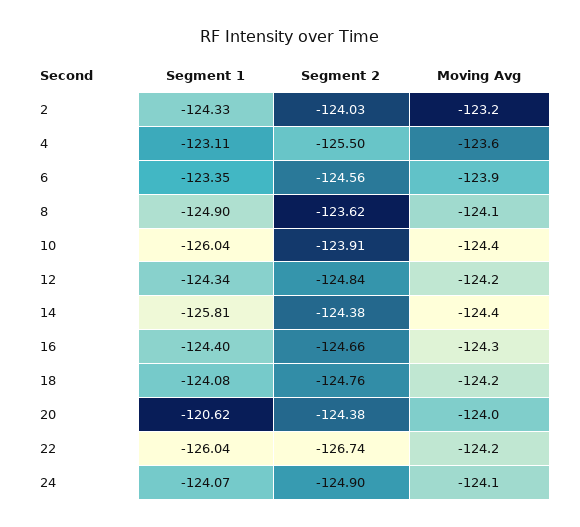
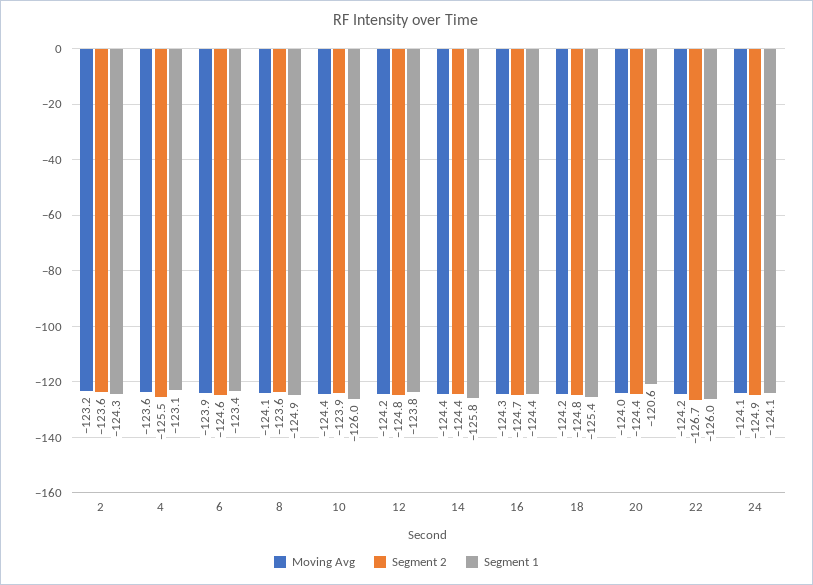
  {
    "Segment 1": {
      "2": -124.33,
      "4": -123.11,
      "6": -123.35,
      "8": -124.9,
      "10": -126.04,
-     "12": -124.34,
+     "12": -123.8,
      "14": -125.81,
      "16": -124.4,
-     "18": -124.08,
+     "18": -125.4,
      "20": -120.62,
      "22": -126.04,
      "24": -124.07
    },
    "Segment 2": {
-     "2": -124.03,
+     "2": -123.6,
      "4": -125.5,
      "6": -124.56,
      "8": -123.62,
      "10": -123.91,
      "12": -124.84,
      "14": -124.38,
      "16": -124.66,
      "18": -124.76,
      "20": -124.38,
      "22": -126.74,
      "24": -124.9
    },
    "Moving Avg": {
      "2": -123.2,
      "4": -123.6,
      "6": -123.9,
      "8": -124.1,
      "10": -124.4,
      "12": -124.2,
      "14": -124.4,
      "16": -124.3,
      "18": -124.2,
      "20": -124,
      "22": -124.2,
      "24": -124.1
    }
  }

